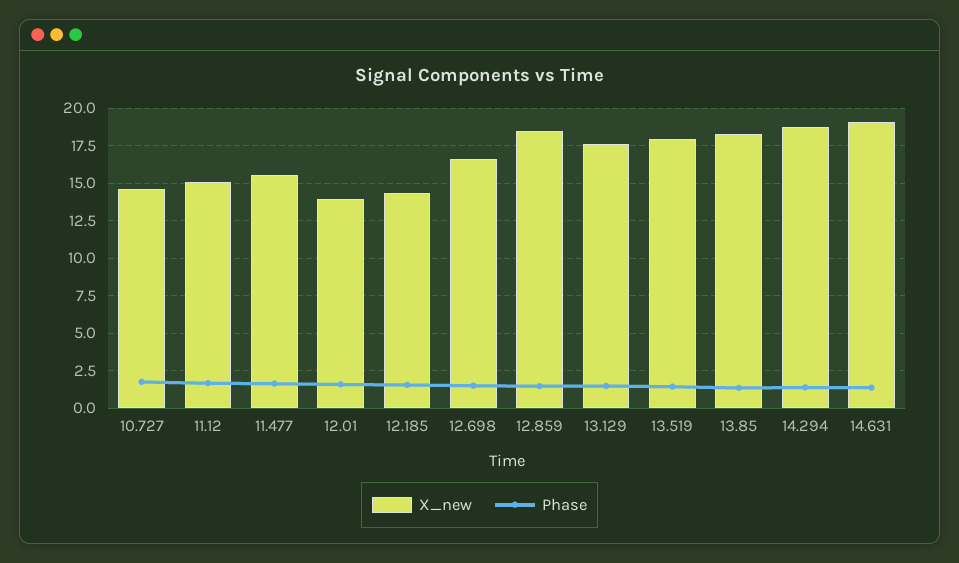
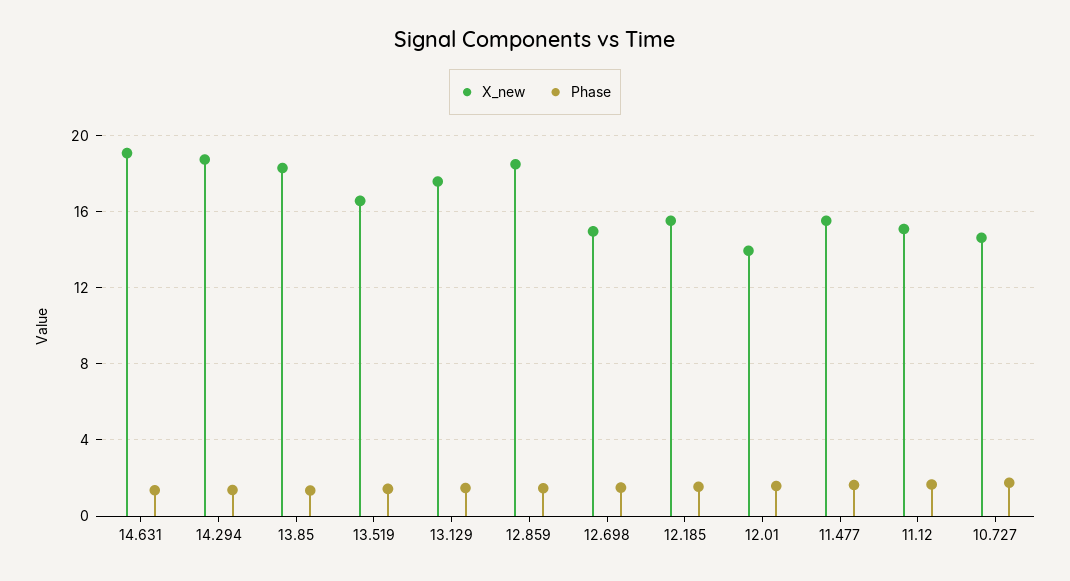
  {
    "X_new": {
      "10.727": 14.5,
      "11.12": 15,
      "11.477": 15.5,
      "12.01": 14,
-     "12.185": 14.5,
+     "12.185": 15.5,
-     "12.698": 16.5,
+     "12.698": 15,
      "12.859": 18.5,
      "13.129": 17.5,
-     "13.519": 18,
+     "13.519": 16.5,
      "13.85": 18.5,
      "14.294": 18.5,
      "14.631": 19
    },
    "Phase": {
      "10.727": 2,
      "11.12": 1.5,
      "11.477": 1.5,
      "12.01": 1.5,
      "12.185": 1.5,
      "12.698": 1.5,
      "12.859": 1.5,
      "13.129": 1.5,
      "13.519": 1.5,
      "13.85": 1.5,
      "14.294": 1.5,
      "14.631": 1.5
    }
  }

